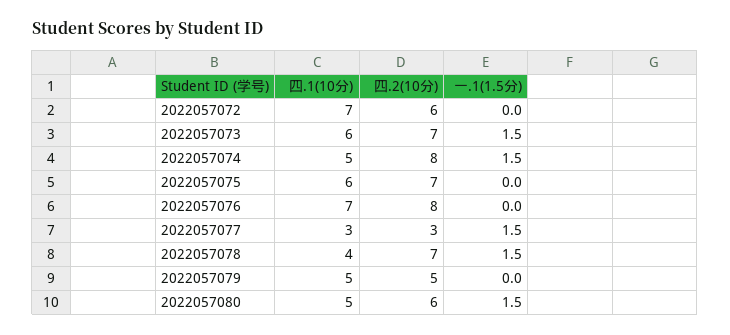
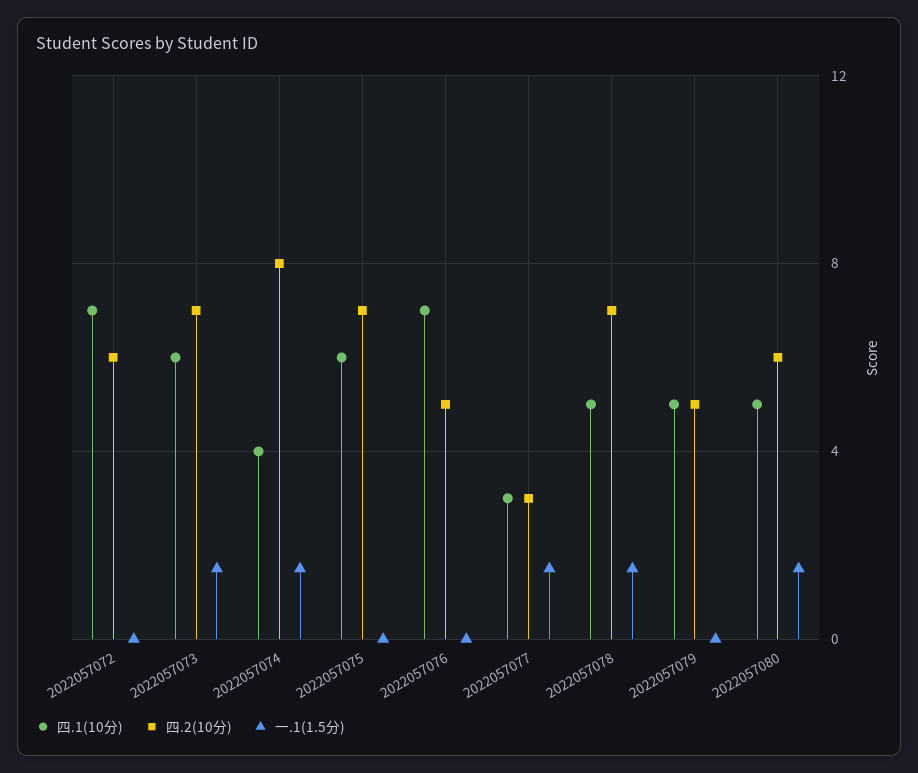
  {
    "四.1(10分)": {
      "2022057072": 7,
      "2022057073": 6,
-     "2022057074": 5,
+     "2022057074": 4,
      "2022057075": 6,
      "2022057076": 7,
      "2022057077": 3,
-     "2022057078": 4,
+     "2022057078": 5,
      "2022057079": 5,
      "2022057080": 5
    },
    "四.2(10分)": {
      "2022057072": 6,
      "2022057073": 7,
      "2022057074": 8,
      "2022057075": 7,
-     "2022057076": 8,
+     "2022057076": 5,
      "2022057077": 3,
      "2022057078": 7,
      "2022057079": 5,
      "2022057080": 6
    },
    "一.1(1.5分)": {
      "2022057072": 0,
      "2022057073": 1.5,
      "2022057074": 1.5,
      "2022057075": 0,
      "2022057076": 0,
      "2022057077": 1.5,
      "2022057078": 1.5,
      "2022057079": 0,
      "2022057080": 1.5
    }
  }

